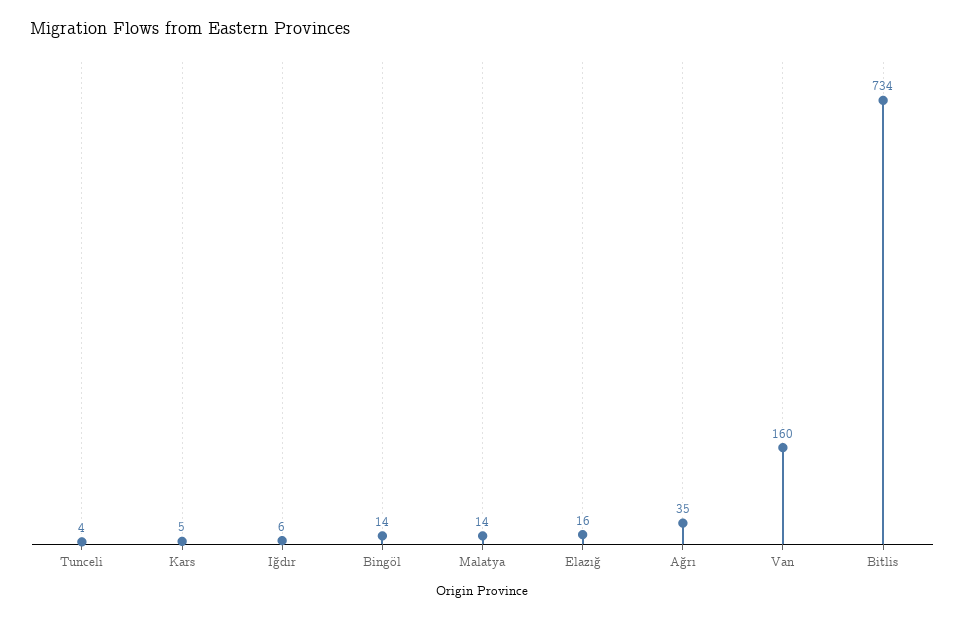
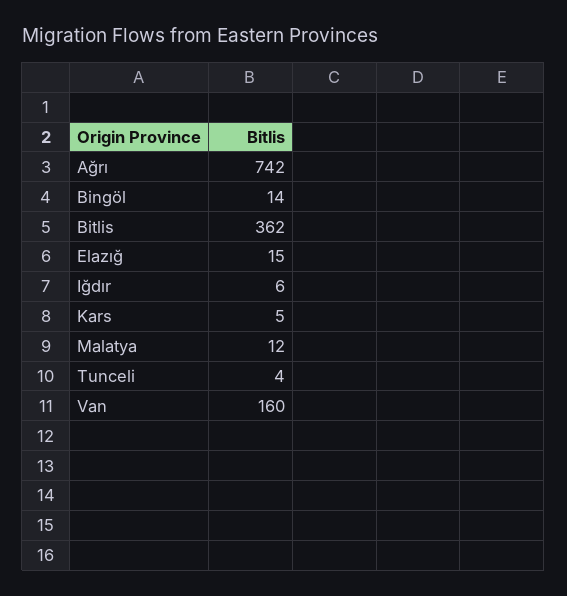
  {
    "Tunceli": 4,
    "Kars": 5,
    "Iğdır": 6,
    "Bingöl": 14,
-   "Malatya": 14,
+   "Malatya": 12,
-   "Elazığ": 16,
+   "Elazığ": 15,
-   "Ağrı": 35,
+   "Ağrı": 742,
    "Van": 160,
-   "Bitlis": 734
+   "Bitlis": 362
  }

